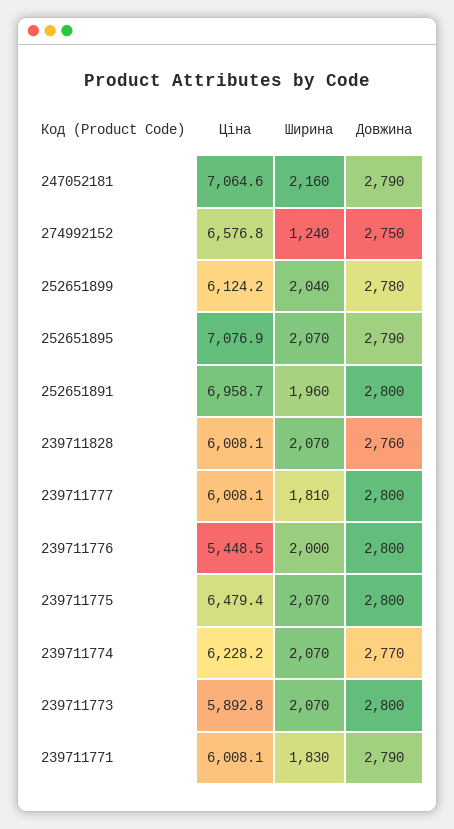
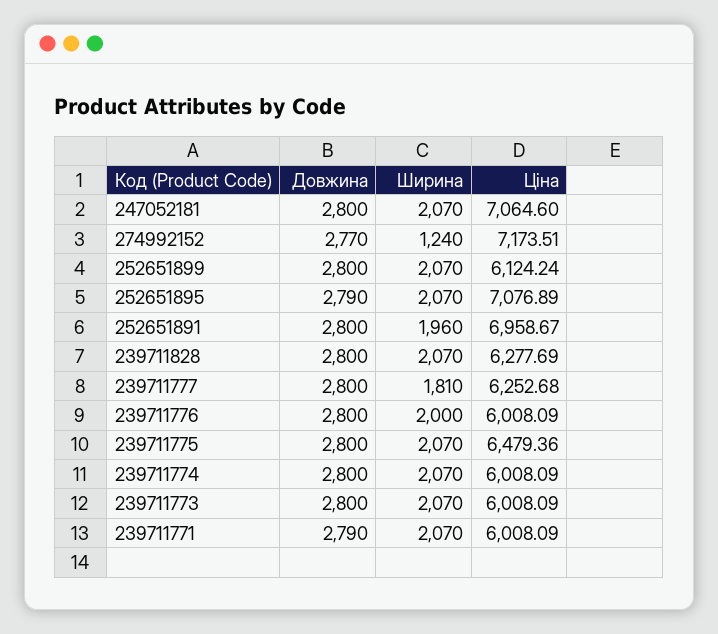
  {
    "Ціна": {
      "247052181": 7064.6,
-     "274992152": 6576.8,
+     "274992152": 7173.51,
      "252651899": 6124.24,
      "252651895": 7076.89,
      "252651891": 6958.67,
-     "239711828": 6008.1,
+     "239711828": 6277.69,
-     "239711777": 6008.1,
+     "239711777": 6252.68,
-     "239711776": 5448.5,
+     "239711776": 6008.09,
      "239711775": 6479.36,
-     "239711774": 6228.2,
+     "239711774": 6008.09,
-     "239711773": 5892.8,
+     "239711773": 6008.09,
      "239711771": 6008.09
    },
    "Ширина": {
-     "247052181": 2160,
+     "247052181": 2070,
      "274992152": 1240,
-     "252651899": 2040,
+     "252651899": 2070,
      "252651895": 2070,
      "252651891": 1960,
      "239711828": 2070,
      "239711777": 1810,
      "239711776": 2000,
      "239711775": 2070,
      "239711774": 2070,
      "239711773": 2070,
-     "239711771": 1830
+     "239711771": 2070
    },
    "Довжина": {
-     "247052181": 2790,
+     "247052181": 2800,
-     "274992152": 2750,
+     "274992152": 2770,
-     "252651899": 2780,
+     "252651899": 2800,
      "252651895": 2790,
      "252651891": 2800,
-     "239711828": 2760,
+     "239711828": 2800,
      "239711777": 2800,
      "239711776": 2800,
      "239711775": 2800,
-     "239711774": 2770,
+     "239711774": 2800,
      "239711773": 2800,
      "239711771": 2790
    }
  }

